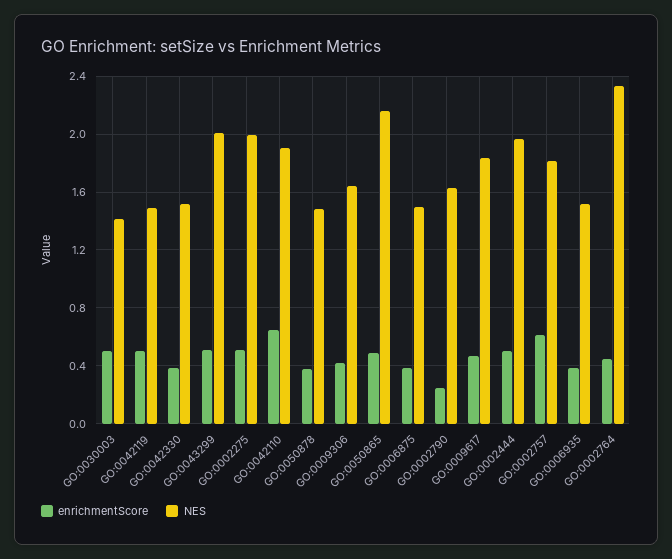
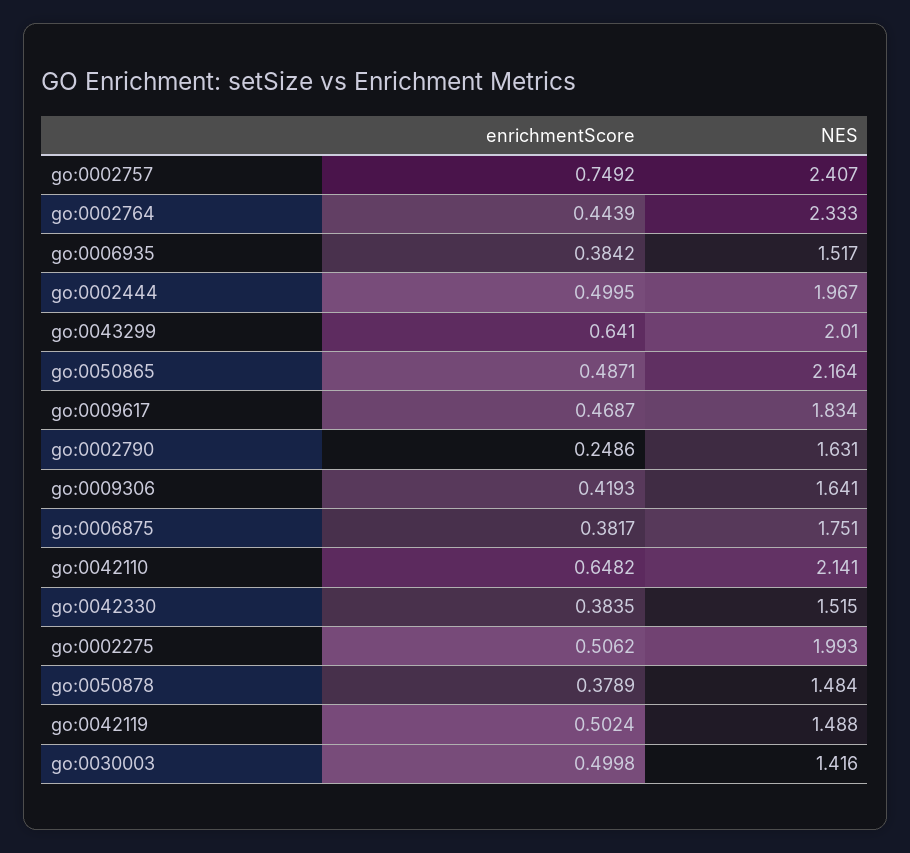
  {
    "enrichmentScore": {
      "GO:0030003": 0.4998,
      "GO:0042119": 0.5024,
      "GO:0042330": 0.3835,
-     "GO:0043299": 0.5,
+     "GO:0043299": 0.641,
      "GO:0002275": 0.5062,
      "GO:0042110": 0.6482,
      "GO:0050878": 0.3789,
      "GO:0009306": 0.4193,
      "GO:0050865": 0.4871,
      "GO:0006875": 0.3817,
      "GO:0002790": 0.2486,
      "GO:0009617": 0.4687,
      "GO:0002444": 0.4995,
-     "GO:0002757": 0.6,
+     "GO:0002757": 0.7492,
      "GO:0006935": 0.3842,
      "GO:0002764": 0.4439
    },
    "NES": {
      "GO:0030003": 1.416,
      "GO:0042119": 1.488,
      "GO:0042330": 1.515,
      "GO:0043299": 2.01,
      "GO:0002275": 1.993,
-     "GO:0042110": 1.9,
+     "GO:0042110": 2.141,
      "GO:0050878": 1.484,
      "GO:0009306": 1.641,
      "GO:0050865": 2.164,
-     "GO:0006875": 1.5,
+     "GO:0006875": 1.751,
      "GO:0002790": 1.631,
      "GO:0009617": 1.834,
      "GO:0002444": 1.967,
-     "GO:0002757": 1.8,
+     "GO:0002757": 2.407,
      "GO:0006935": 1.517,
      "GO:0002764": 2.333
    }
  }

